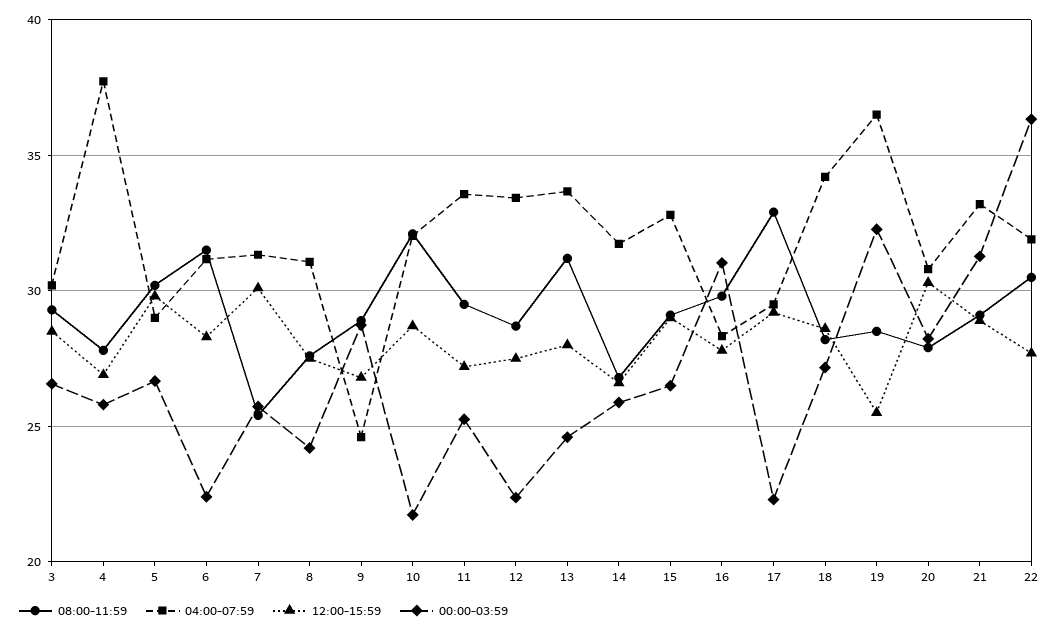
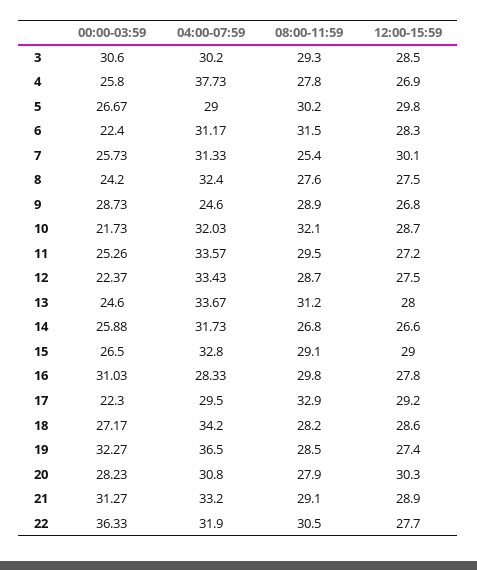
  {
    "08:00-11:59": {
      "3": 29.3,
      "4": 27.8,
      "5": 30.2,
      "6": 31.5,
      "7": 25.4,
      "8": 27.6,
      "9": 28.9,
      "10": 32.1,
      "11": 29.5,
      "12": 28.7,
      "13": 31.2,
      "14": 26.8,
      "15": 29.1,
      "16": 29.8,
      "17": 32.9,
      "18": 28.2,
      "19": 28.5,
      "20": 27.9,
      "21": 29.1,
      "22": 30.5
    },
    "04:00-07:59": {
      "3": 30.2,
      "4": 37.73,
      "5": 29,
      "6": 31.17,
      "7": 31.33,
-     "8": 31,
+     "8": 32.4,
      "9": 24.6,
      "10": 32.03,
      "11": 33.57,
      "12": 33.43,
      "13": 33.67,
      "14": 31.73,
      "15": 32.8,
      "16": 28.33,
      "17": 29.5,
      "18": 34.2,
      "19": 36.5,
      "20": 30.8,
      "21": 33.2,
      "22": 31.9
    },
    "12:00-15:59": {
      "3": 28.5,
      "4": 26.9,
      "5": 29.8,
      "6": 28.3,
      "7": 30.1,
      "8": 27.5,
      "9": 26.8,
      "10": 28.7,
      "11": 27.2,
      "12": 27.5,
      "13": 28,
      "14": 26.6,
      "15": 29,
      "16": 27.8,
      "17": 29.2,
      "18": 28.6,
-     "19": 25.5,
+     "19": 27.4,
      "20": 30.3,
      "21": 28.9,
      "22": 27.7
    },
    "00:00-03:59": {
-     "3": 26.5,
+     "3": 30.6,
      "4": 25.8,
      "5": 26.67,
      "6": 22.4,
      "7": 25.73,
      "8": 24.2,
      "9": 28.73,
      "10": 21.73,
      "11": 25.26,
      "12": 22.37,
      "13": 24.6,
      "14": 25.88,
      "15": 26.5,
      "16": 31.03,
      "17": 22.3,
      "18": 27.17,
      "19": 32.27,
      "20": 28.23,
      "21": 31.27,
      "22": 36.33
    }
  }

